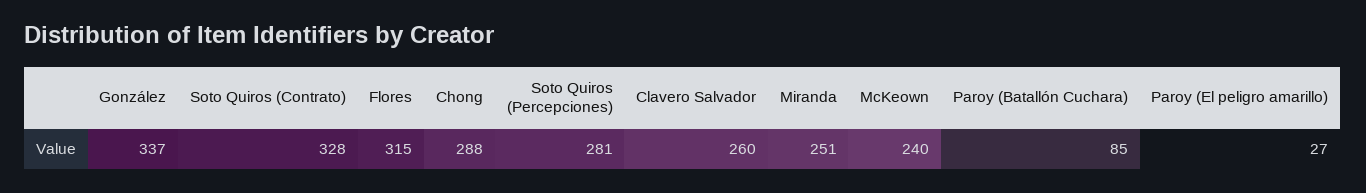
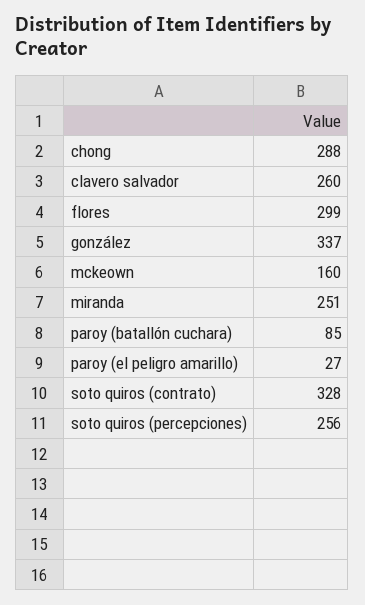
  {
    "González": 337,
    "Soto Quiros (Contrato)": 328,
-   "Flores": 315,
+   "Flores": 299,
    "Chong": 288,
-   "Soto Quiros (Percepciones)": 281,
+   "Soto Quiros (Percepciones)": 256,
    "Clavero Salvador": 260,
    "Miranda": 251,
-   "McKeown": 240,
+   "McKeown": 160,
    "Paroy (Batallón Cuchara)": 85,
    "Paroy (El peligro amarillo)": 27
  }

